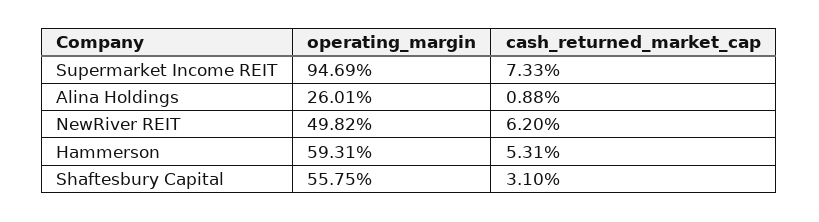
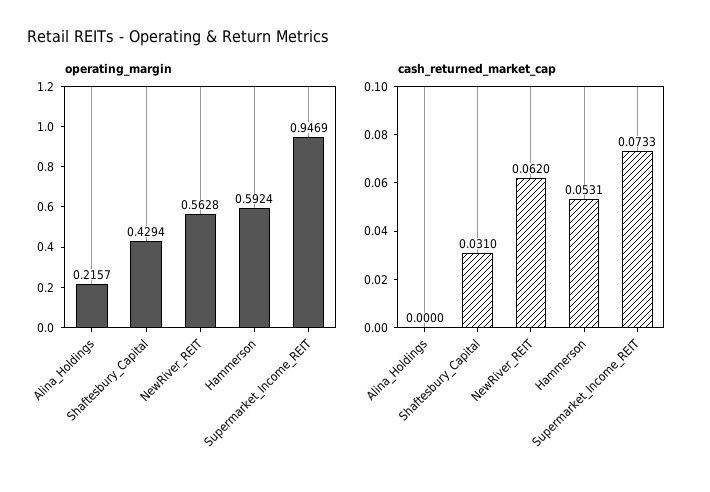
  {
    "operating_margin": {
      "Supermarket Income REIT": 0.9469,
-     "Alina Holdings": 0.2601,
+     "Alina Holdings": 0.2157,
-     "NewRiver REIT": 0.4982,
+     "NewRiver REIT": 0.5628,
-     "Hammerson": 0.5931,
+     "Hammerson": 0.5924,
-     "Shaftesbury Capital": 0.5575
+     "Shaftesbury Capital": 0.4294
    },
    "cash_returned_market_cap": {
      "Supermarket Income REIT": 0.0733,
-     "Alina Holdings": 0.0088,
+     "Alina Holdings": 0,
      "NewRiver REIT": 0.062,
      "Hammerson": 0.0531,
      "Shaftesbury Capital": 0.031
    }
  }

